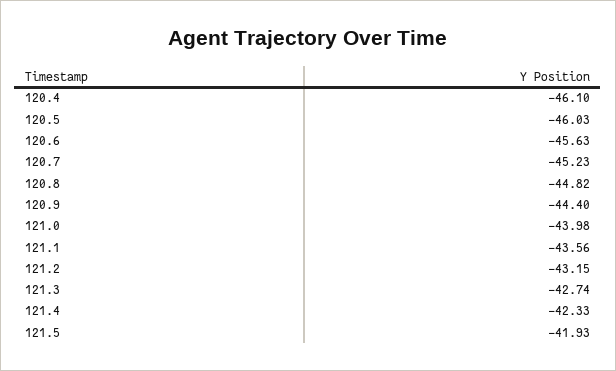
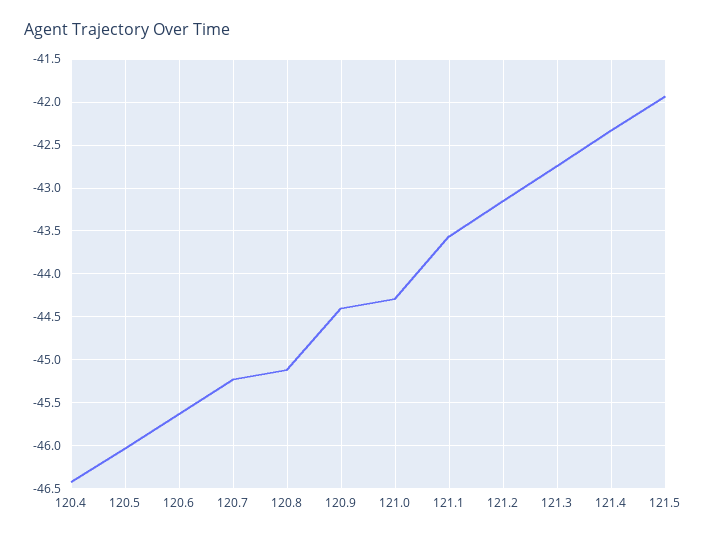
  {
-   "120.4": -46.1,
+   "120.4": -46.4,
    "120.5": -46.03,
    "120.6": -45.63,
    "120.7": -45.23,
-   "120.8": -44.82,
+   "120.8": -45.1,
    "120.9": -44.4,
-   "121.0": -43.98,
+   "121.0": -44.3,
    "121.1": -43.56,
    "121.2": -43.15,
    "121.3": -42.74,
    "121.4": -42.33,
    "121.5": -41.93
  }

